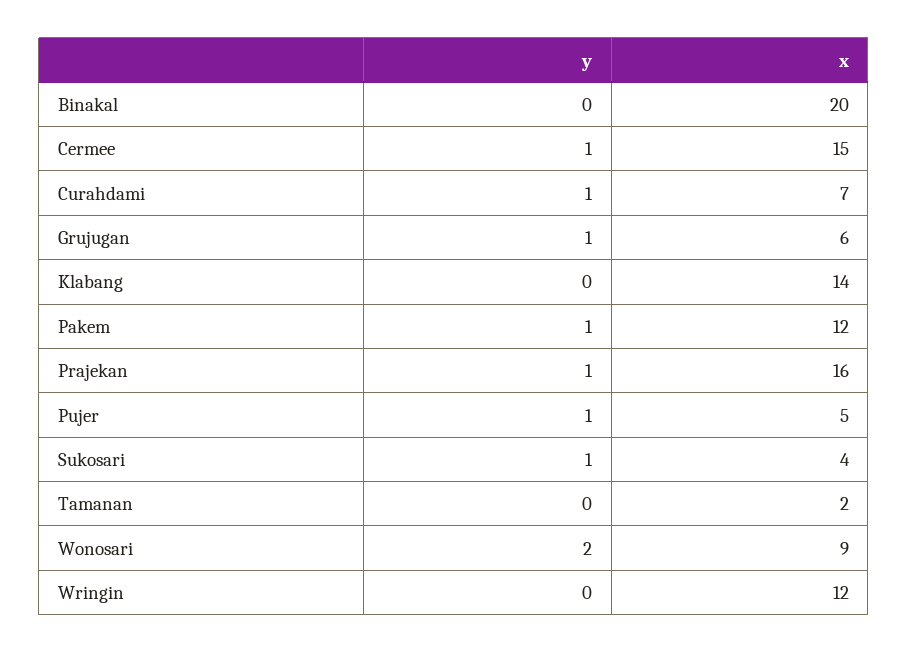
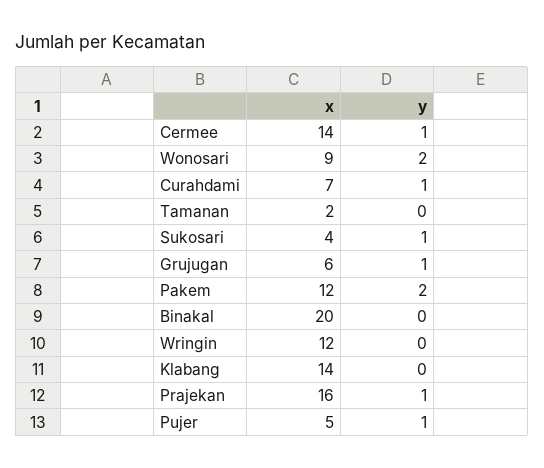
  {
    "y": {
      "Binakal": 0,
      "Cermee": 1,
      "Curahdami": 1,
      "Grujugan": 1,
      "Klabang": 0,
-     "Pakem": 1,
+     "Pakem": 2,
      "Prajekan": 1,
      "Pujer": 1,
      "Sukosari": 1,
      "Tamanan": 0,
      "Wonosari": 2,
      "Wringin": 0
    },
    "x": {
      "Binakal": 20,
-     "Cermee": 15,
+     "Cermee": 14,
      "Curahdami": 7,
      "Grujugan": 6,
      "Klabang": 14,
      "Pakem": 12,
      "Prajekan": 16,
      "Pujer": 5,
      "Sukosari": 4,
      "Tamanan": 2,
      "Wonosari": 9,
      "Wringin": 12
    }
  }

